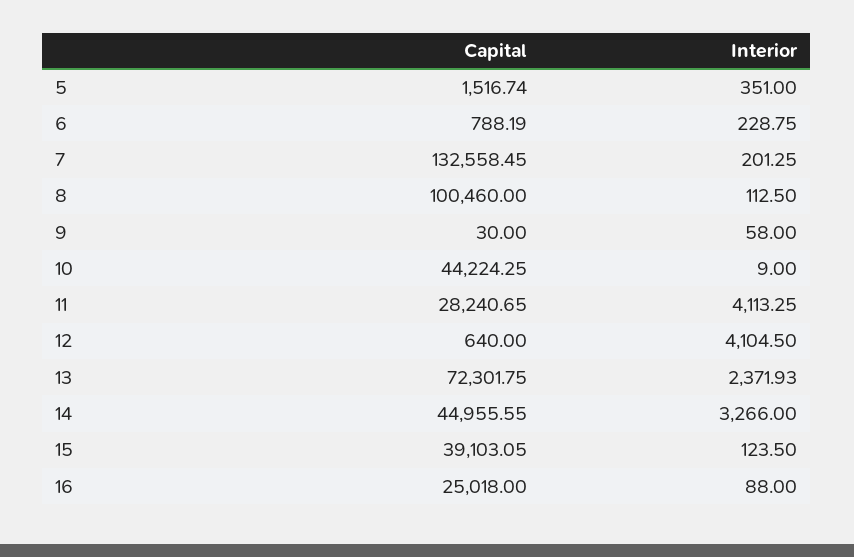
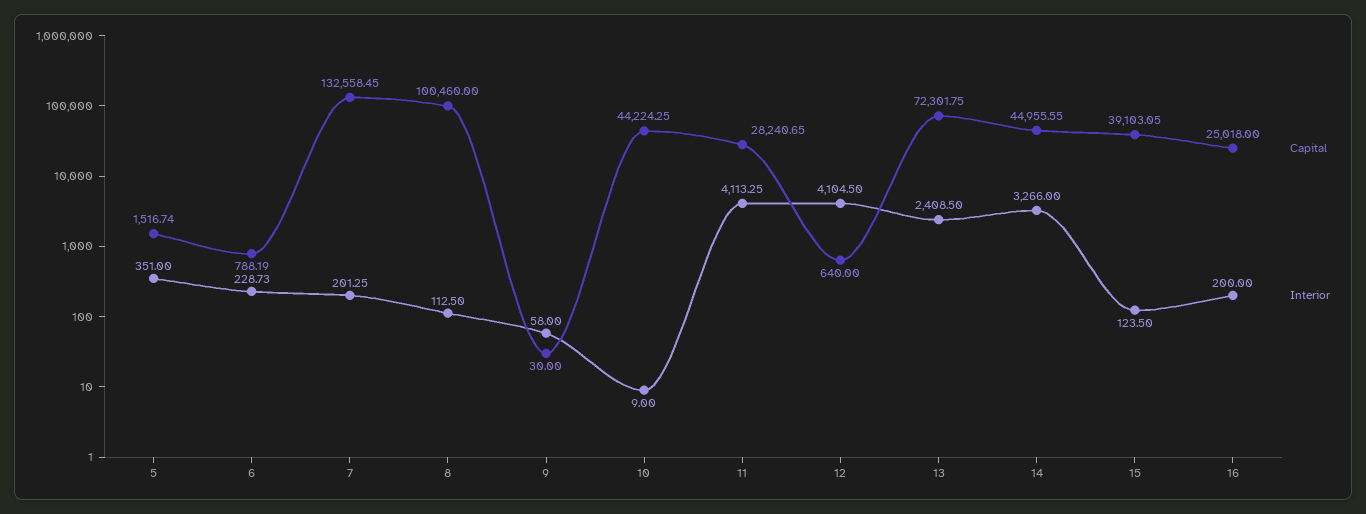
  {
    "Capital": {
      "5": 1516.74,
      "6": 788.19,
      "7": 132558.45,
      "8": 100460,
      "9": 30,
      "10": 44224.25,
      "11": 28240.65,
      "12": 640,
      "13": 72301.75,
      "14": 44955.55,
      "15": 39103.05,
      "16": 25018
    },
    "Interior": {
      "5": 351,
-     "6": 228.75,
+     "6": 228.73,
      "7": 201.25,
      "8": 112.5,
      "9": 58,
      "10": 9,
      "11": 4113.25,
      "12": 4104.5,
-     "13": 2371.93,
+     "13": 2408.5,
      "14": 3266,
      "15": 123.5,
-     "16": 88
+     "16": 200
    }
  }

